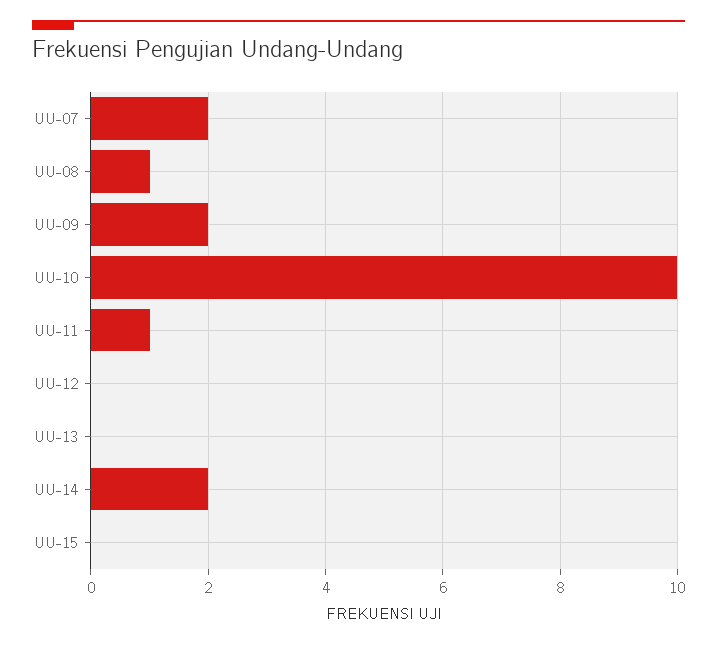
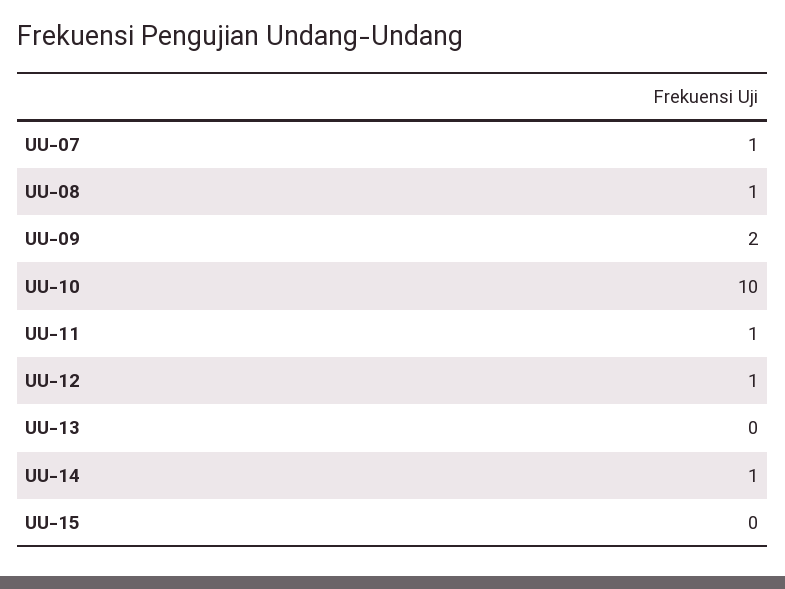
  {
-   "UU-07": 2,
+   "UU-07": 1,
    "UU-08": 1,
    "UU-09": 2,
    "UU-10": 10,
    "UU-11": 1,
-   "UU-12": 0,
+   "UU-12": 1,
    "UU-13": 0,
-   "UU-14": 2,
+   "UU-14": 1,
    "UU-15": 0
  }

